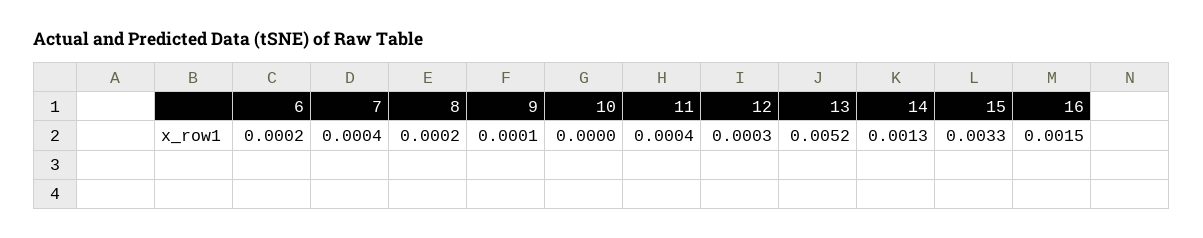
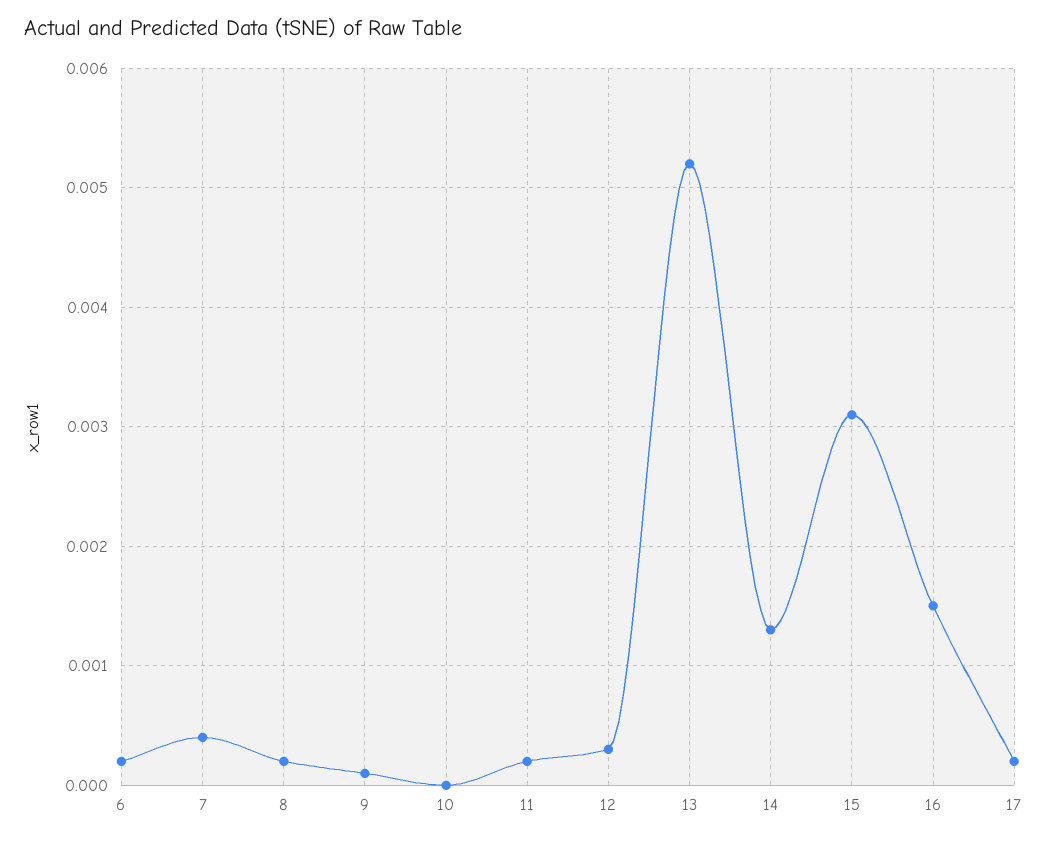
  {
    "6": 0.0002,
    "7": 0.0004,
    "8": 0.0002,
    "9": 0.0001,
    "10": 0,
-   "11": 0.0004,
+   "11": 0.0002,
    "12": 0.0003,
    "13": 0.0052,
    "14": 0.0013,
-   "15": 0.0033,
+   "15": 0.0031,
-   "16": 0.0015
+   "16": 0.0015,
+   "17": 0.0002
  }

